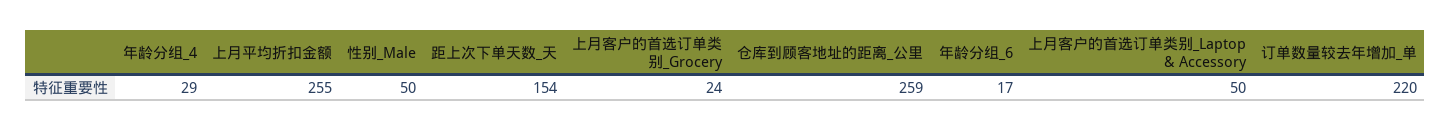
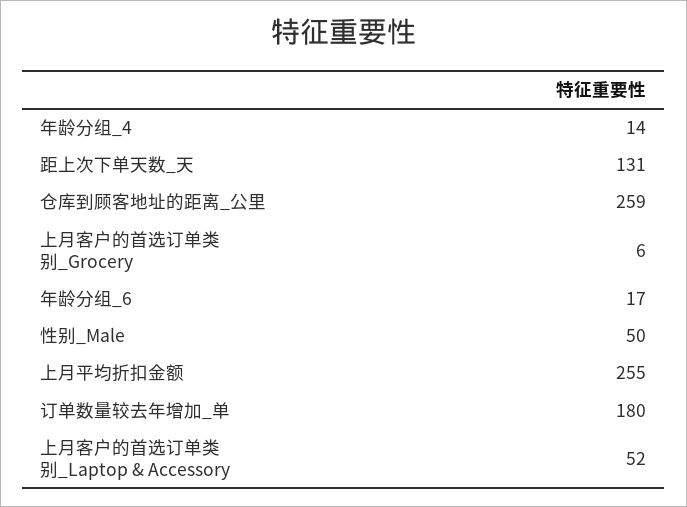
  {
-   "年龄分组_4": 29,
+   "年龄分组_4": 14,
    "上月平均折扣金额": 255,
    "性别_Male": 50,
-   "距上次下单天数_天": 154,
+   "距上次下单天数_天": 131,
-   "上月客户的首选订单类别_Grocery": 24,
+   "上月客户的首选订单类别_Grocery": 6,
    "仓库到顾客地址的距离_公里": 259,
    "年龄分组_6": 17,
-   "上月客户的首选订单类别_Laptop & Accessory": 50,
+   "上月客户的首选订单类别_Laptop & Accessory": 52,
-   "订单数量较去年增加_单": 220
+   "订单数量较去年增加_单": 180
  }

